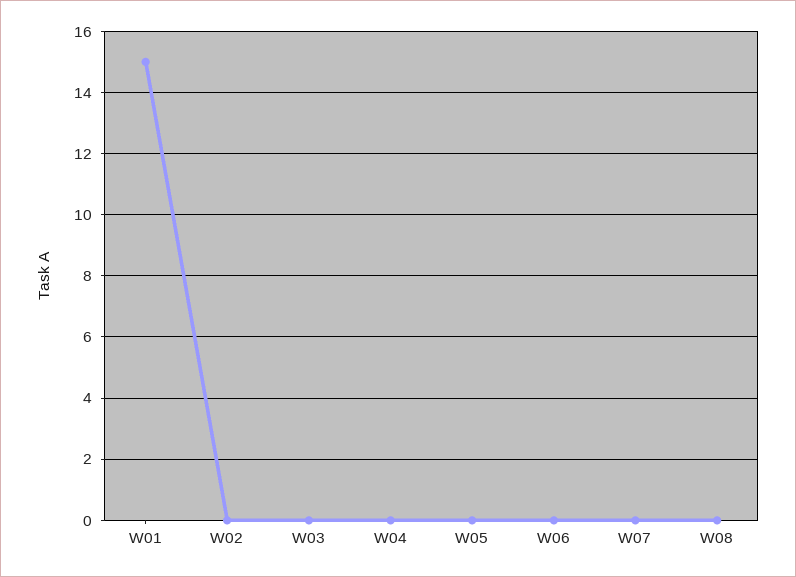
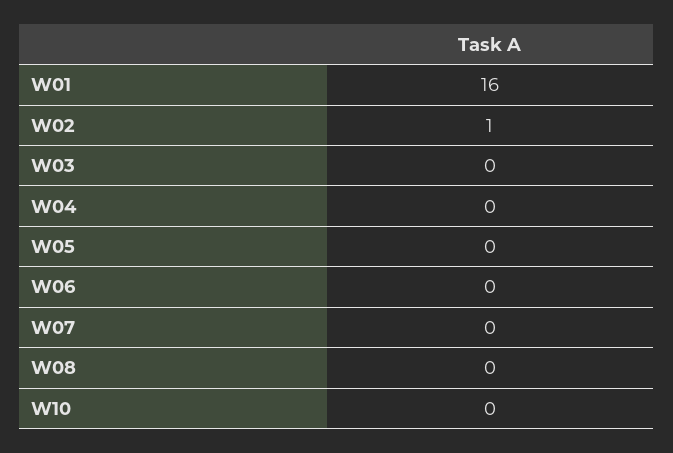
  {
-   "W01": 15,
+   "W01": 16,
-   "W02": 0,
+   "W02": 1,
    "W03": 0,
    "W04": 0,
    "W05": 0,
    "W06": 0,
    "W07": 0,
-   "W08": 0
+   "W08": 0,
+   "W10": 0
  }

